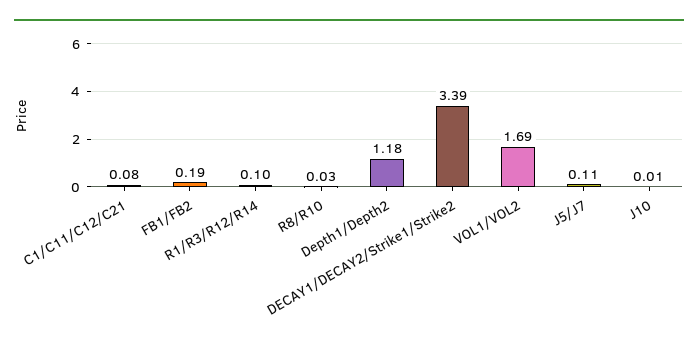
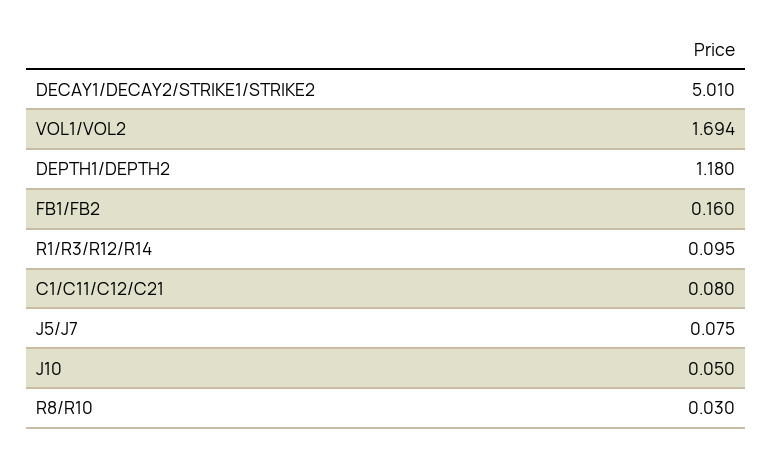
  {
    "C1/C11/C12/C21": 0.08,
-   "FB1/FB2": 0.19,
+   "FB1/FB2": 0.16,
    "R1/R3/R12/R14": 0.095,
    "R8/R10": 0.03,
    "Depth1/Depth2": 1.18,
-   "DECAY1/DECAY2/Strike1/Strike2": 3.39,
+   "DECAY1/DECAY2/Strike1/Strike2": 5.01,
    "VOL1/VOL2": 1.694,
-   "J5/J7": 0.11,
+   "J5/J7": 0.075,
-   "J10": 0.01
+   "J10": 0.05
  }

